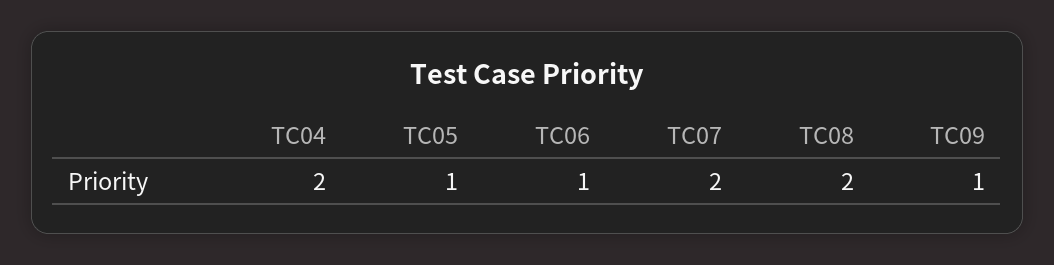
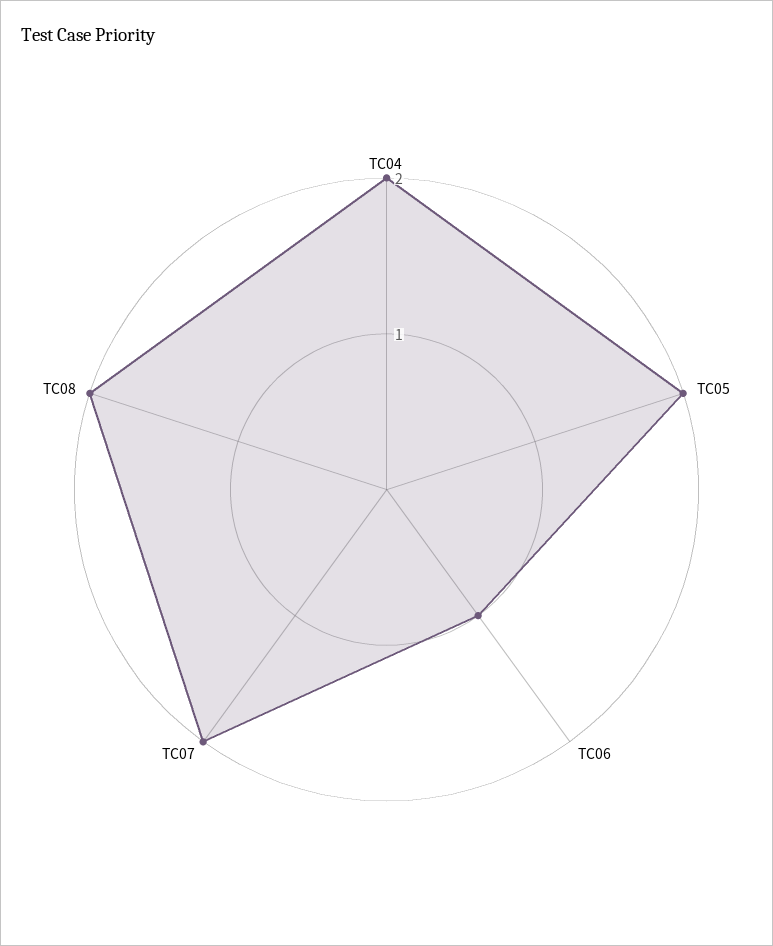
  {
    "TC04": 2,
-   "TC05": 1,
+   "TC05": 2,
    "TC06": 1,
    "TC07": 2,
-   "TC08": 2,
+   "TC08": 2
-   "TC09": 1
  }

